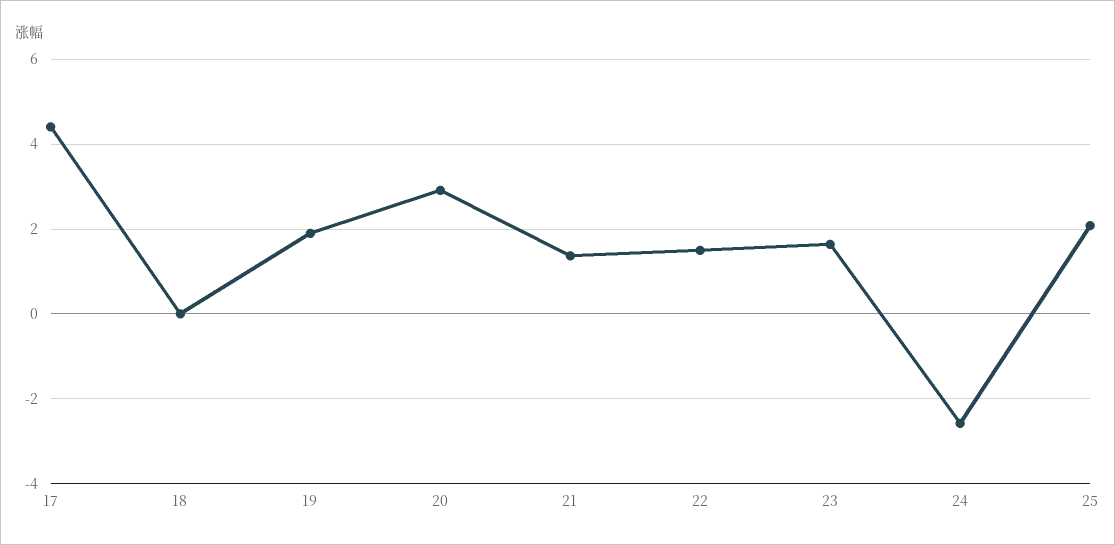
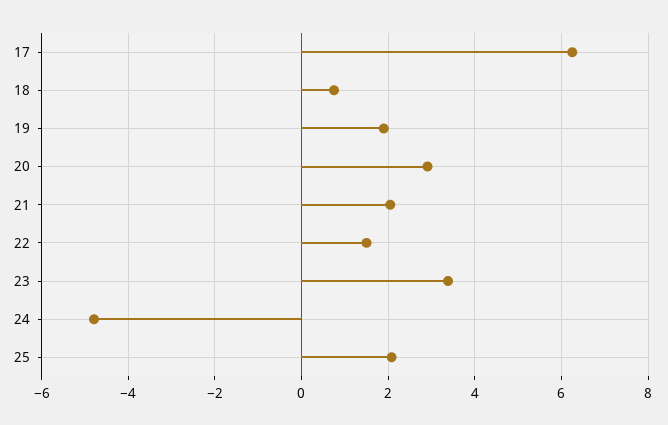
  {
-   "17": 4.4,
+   "17": 6.2,
-   "18": 0,
+   "18": 0.8,
    "19": 2,
    "20": 3,
-   "21": 1.4,
+   "21": 2,
    "22": 1.6,
-   "23": 1.6,
+   "23": 3.4,
-   "24": -2.6,
+   "24": -4.8,
    "25": 2
  }

